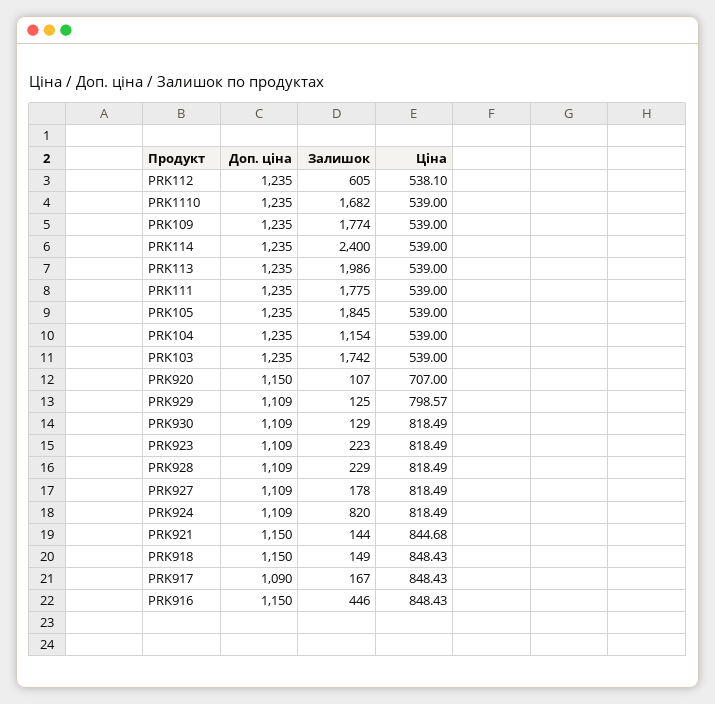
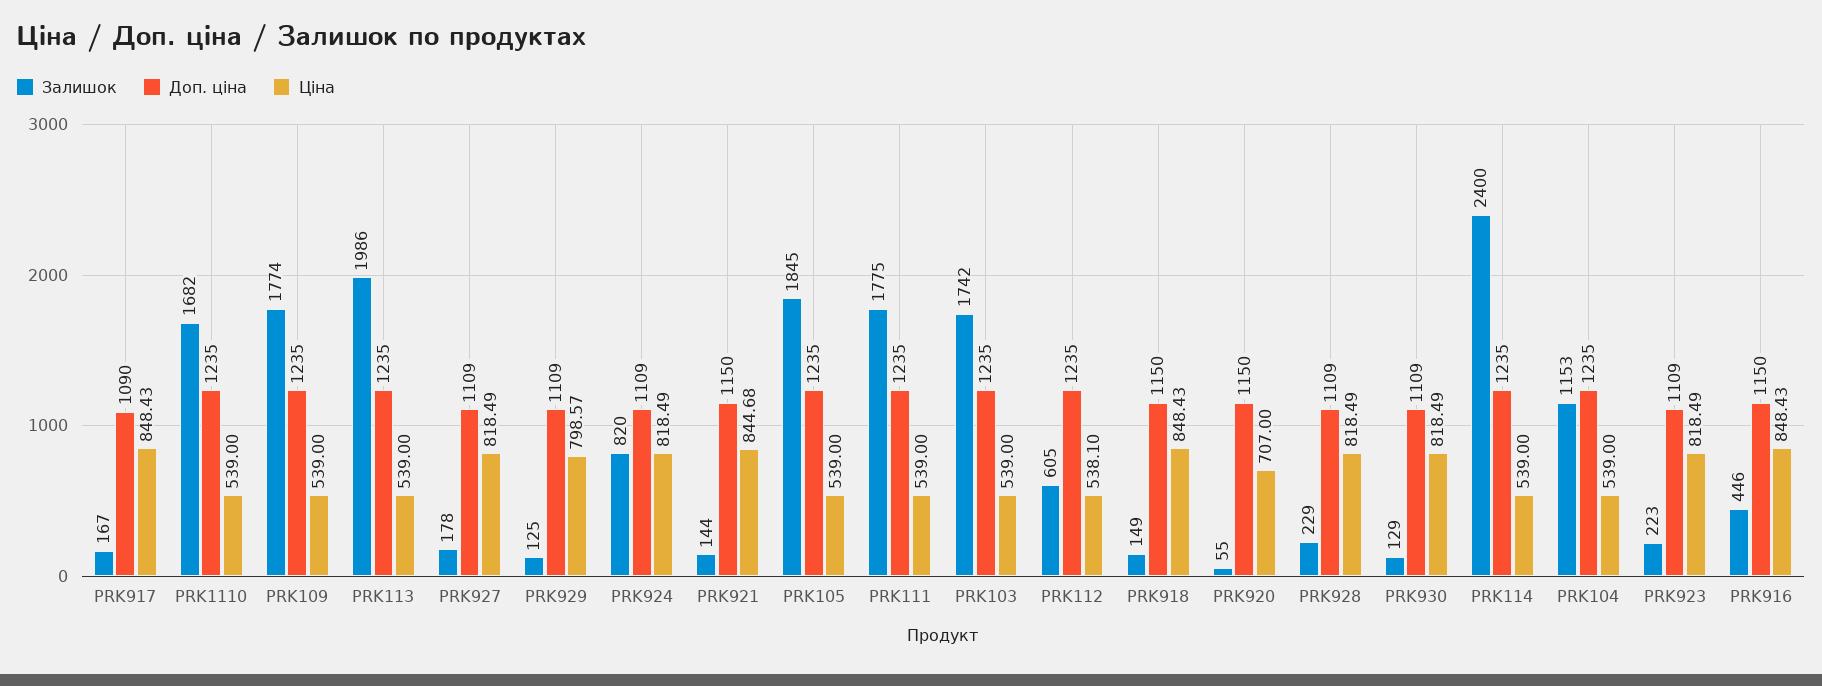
  {
    "Доп. ціна": {
      "PRK112": 1235,
      "PRK1110": 1235,
      "PRK109": 1235,
      "PRK114": 1235,
      "PRK113": 1235,
      "PRK111": 1235,
      "PRK105": 1235,
      "PRK104": 1235,
      "PRK103": 1235,
      "PRK920": 1150,
      "PRK929": 1109,
      "PRK930": 1109,
      "PRK923": 1109,
      "PRK928": 1109,
      "PRK927": 1109,
      "PRK924": 1109,
      "PRK921": 1150,
      "PRK918": 1150,
      "PRK917": 1090,
      "PRK916": 1150
    },
    "Залишок": {
      "PRK112": 605,
      "PRK1110": 1682,
      "PRK109": 1774,
      "PRK114": 2400,
      "PRK113": 1986,
      "PRK111": 1775,
      "PRK105": 1845,
-     "PRK104": 1154,
+     "PRK104": 1153,
      "PRK103": 1742,
-     "PRK920": 107,
+     "PRK920": 55,
      "PRK929": 125,
      "PRK930": 129,
      "PRK923": 223,
      "PRK928": 229,
      "PRK927": 178,
      "PRK924": 820,
      "PRK921": 144,
      "PRK918": 149,
      "PRK917": 167,
      "PRK916": 446
    },
    "Ціна": {
      "PRK112": 538.1,
      "PRK1110": 539,
      "PRK109": 539,
      "PRK114": 539,
      "PRK113": 539,
      "PRK111": 539,
      "PRK105": 539,
      "PRK104": 539,
      "PRK103": 539,
      "PRK920": 707,
      "PRK929": 798.57,
      "PRK930": 818.49,
      "PRK923": 818.49,
      "PRK928": 818.49,
      "PRK927": 818.49,
      "PRK924": 818.49,
      "PRK921": 844.68,
      "PRK918": 848.43,
      "PRK917": 848.43,
      "PRK916": 848.43
    }
  }

